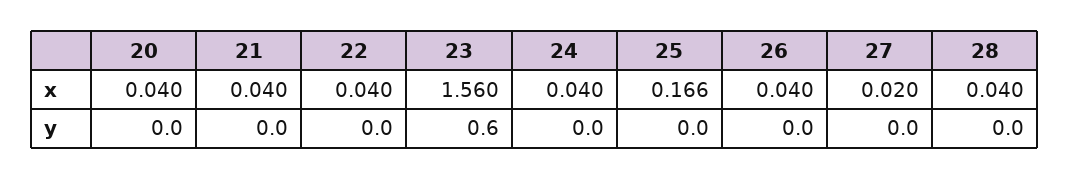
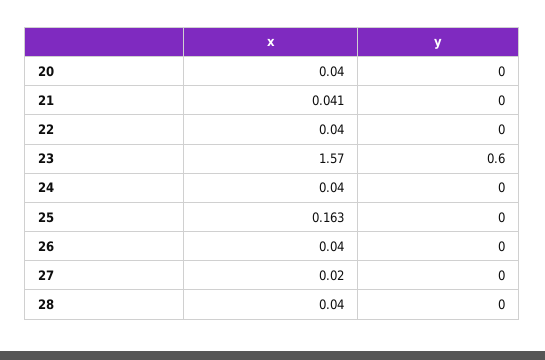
  {
    "20": {
      "x": 0.04,
      "y": 0
    },
    "21": {
-     "x": 0.04,
+     "x": 0.041,
      "y": 0
    },
    "22": {
      "x": 0.04,
      "y": 0
    },
    "23": {
-     "x": 1.56,
+     "x": 1.57,
      "y": 0.6
    },
    "24": {
      "x": 0.04,
      "y": 0
    },
    "25": {
-     "x": 0.166,
+     "x": 0.163,
      "y": 0
    },
    "26": {
      "x": 0.04,
      "y": 0
    },
    "27": {
      "x": 0.02,
      "y": 0
    },
    "28": {
      "x": 0.04,
      "y": 0
    }
  }

